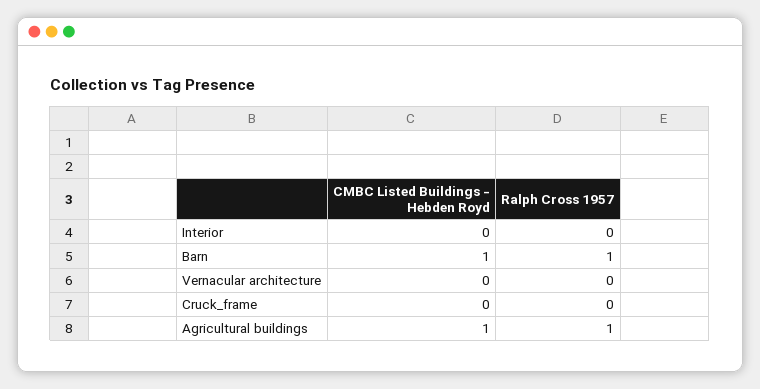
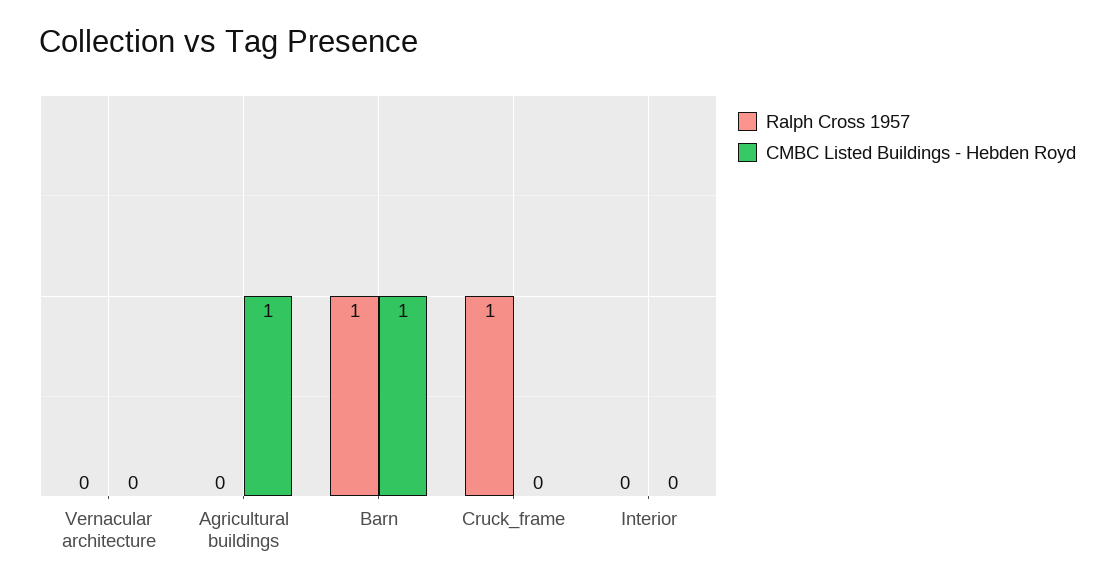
  {
    "CMBC Listed Buildings - Hebden Royd": {
      "Interior": 0,
      "Barn": 1,
      "Vernacular architecture": 0,
      "Cruck_frame": 0,
      "Agricultural buildings": 1
    },
    "Ralph Cross 1957": {
      "Interior": 0,
      "Barn": 1,
      "Vernacular architecture": 0,
-     "Cruck_frame": 0,
+     "Cruck_frame": 1,
-     "Agricultural buildings": 1
+     "Agricultural buildings": 0
    }
  }

